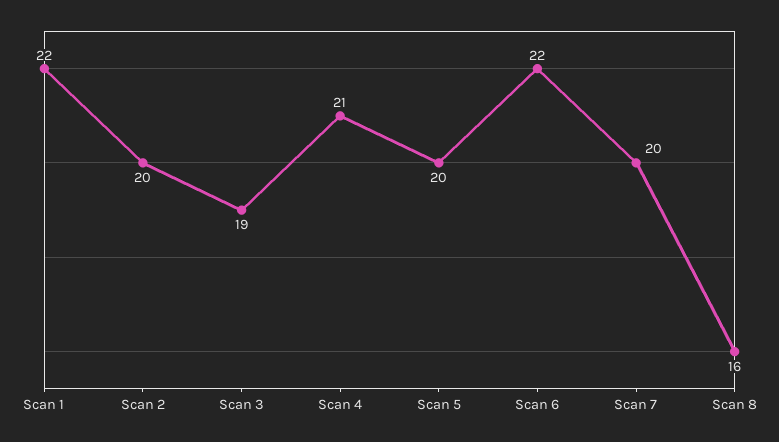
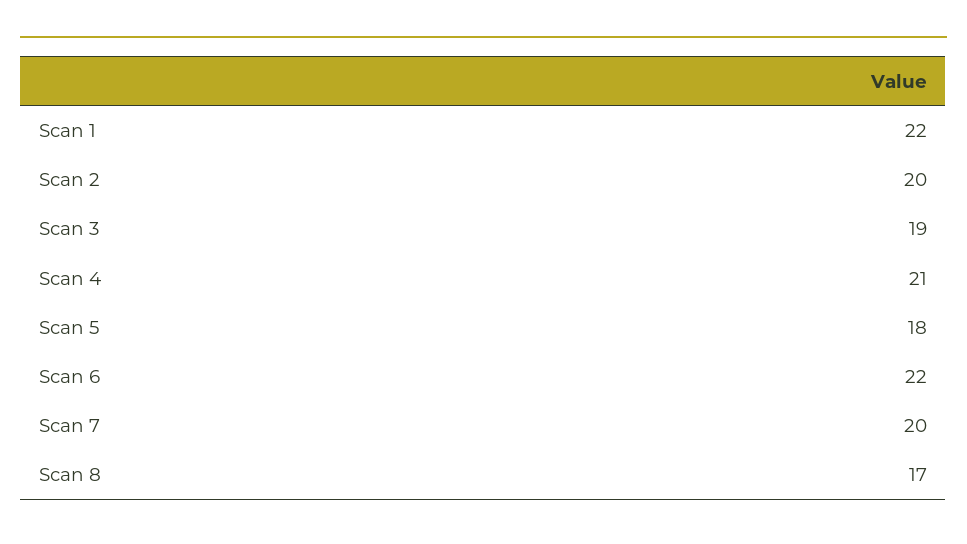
  {
    "Scan 1": 22,
    "Scan 2": 20,
    "Scan 3": 19,
    "Scan 4": 21,
-   "Scan 5": 20,
+   "Scan 5": 18,
    "Scan 6": 22,
    "Scan 7": 20,
-   "Scan 8": 16
+   "Scan 8": 17
  }

